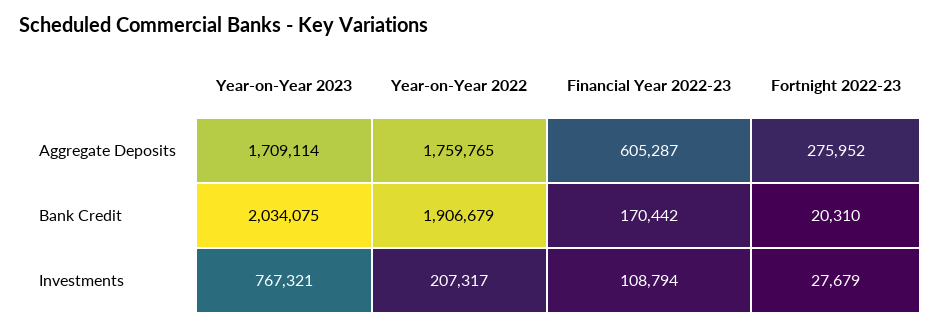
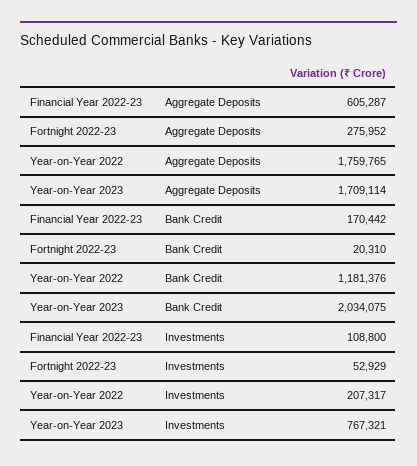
  {
    "Year-on-Year 2023": {
      "Aggregate Deposits": 1709114,
      "Bank Credit": 2034075,
      "Investments": 767321
    },
    "Year-on-Year 2022": {
      "Aggregate Deposits": 1759765,
-     "Bank Credit": 1906679,
+     "Bank Credit": 1181376,
      "Investments": 207317
    },
    "Financial Year 2022-23": {
      "Aggregate Deposits": 605287,
      "Bank Credit": 170442,
-     "Investments": 108794
+     "Investments": 108800
    },
    "Fortnight 2022-23": {
      "Aggregate Deposits": 275952,
      "Bank Credit": 20310,
-     "Investments": 27679
+     "Investments": 52929
    }
  }

